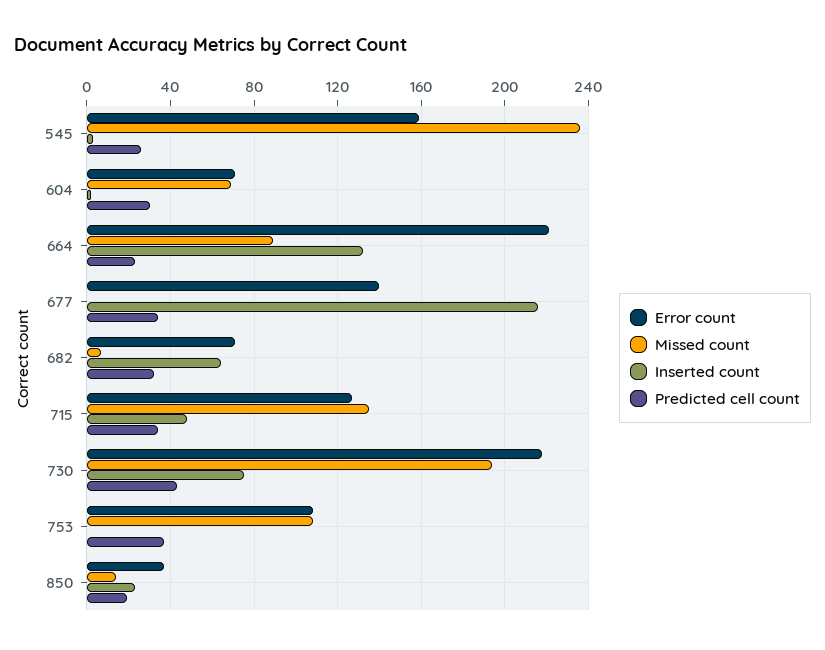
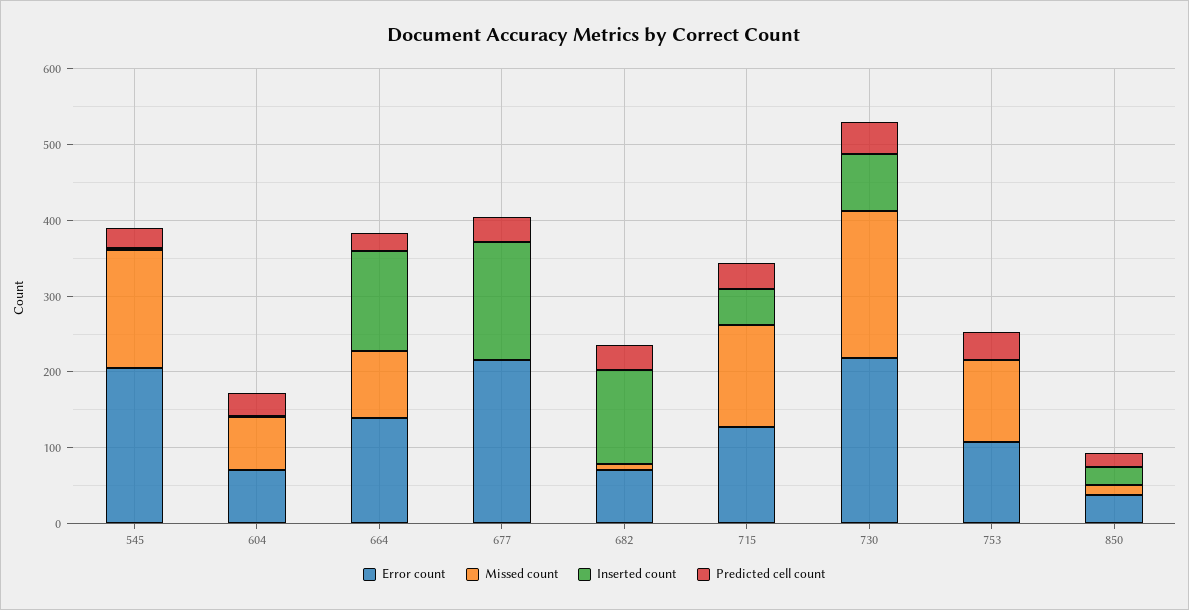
  {
    "Error count": {
-     "545": 160,
+     "545": 200,
      "604": 70,
-     "664": 220,
+     "664": 140,
-     "677": 140,
+     "677": 220,
      "682": 70,
      "715": 125,
      "730": 220,
      "753": 110,
      "850": 35
    },
    "Missed count": {
-     "545": 235,
+     "545": 160,
      "604": 70,
      "664": 90,
      "677": 0,
      "682": 5,
      "715": 135,
      "730": 195,
      "753": 110,
      "850": 15
    },
    "Inserted count": {
      "545": 5,
      "604": 0,
      "664": 130,
-     "677": 215,
+     "677": 160,
-     "682": 65,
+     "682": 120,
      "715": 50,
      "730": 75,
      "753": 0,
      "850": 25
    },
    "Predicted cell count": {
      "545": 25,
      "604": 30,
      "664": 25,
      "677": 35,
      "682": 30,
      "715": 35,
      "730": 45,
      "753": 35,
      "850": 20
    }
  }

